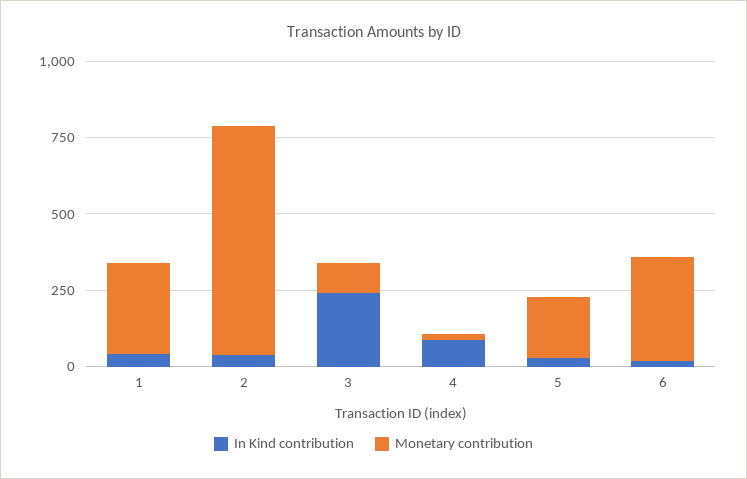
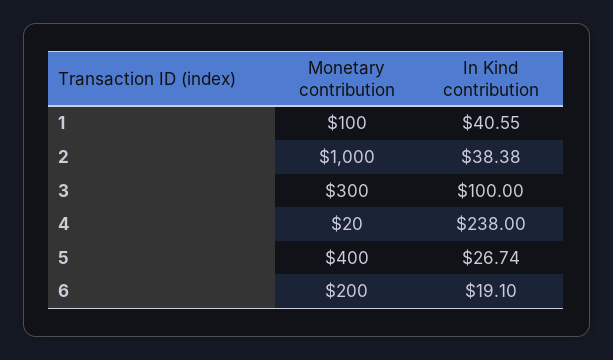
  {
    "In Kind contribution": {
      "1": 40.55,
      "2": 38.38,
-     "3": 250,
+     "3": 100,
-     "4": 100,
+     "4": 238,
      "5": 26.74,
      "6": 19.1
    },
    "Monetary contribution": {
-     "1": 300,
+     "1": 100,
-     "2": 750,
+     "2": 1000,
-     "3": 100,
+     "3": 300,
      "4": 20,
-     "5": 200,
+     "5": 400,
-     "6": 350
+     "6": 200
    }
  }

